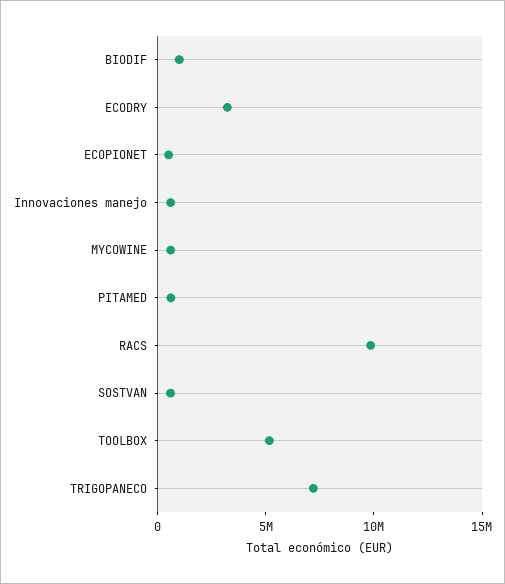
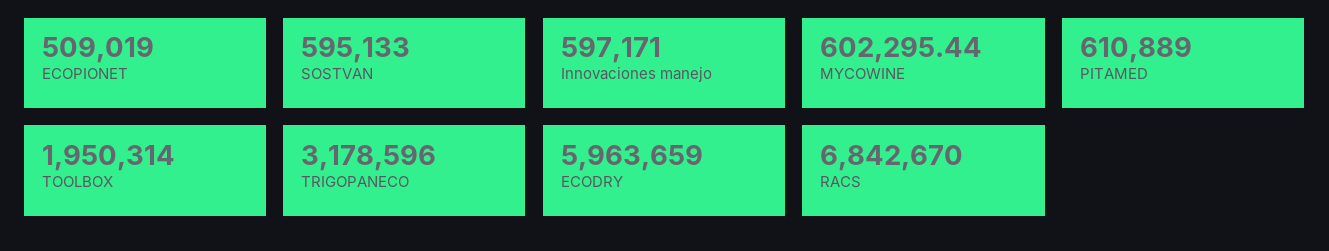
  {
-   "BIODIF": 1000000,
-   "ECODRY": 3000000,
+   "ECODRY": 5963659,
    "ECOPIONET": 509019,
    "Innovaciones manejo": 597171,
    "MYCOWINE": 602295.44,
    "PITAMED": 610889,
-   "RACS": 10000000,
+   "RACS": 6842670,
    "SOSTVAN": 595133,
-   "TOOLBOX": 5000000,
+   "TOOLBOX": 1950314,
-   "TRIGOPANECO": 7000000
+   "TRIGOPANECO": 3178596
  }

